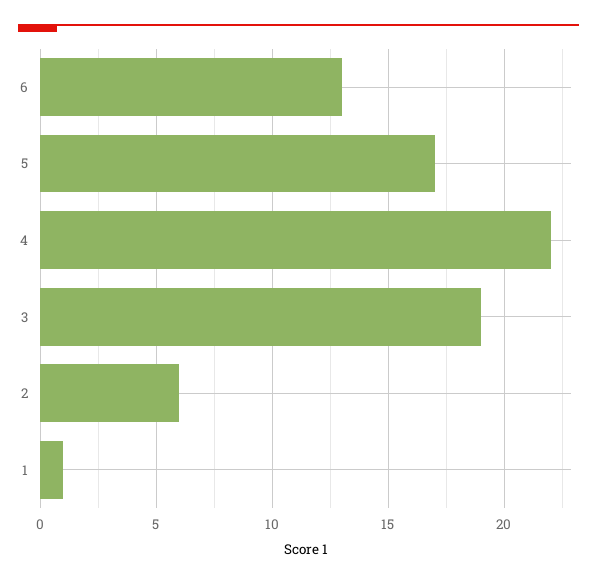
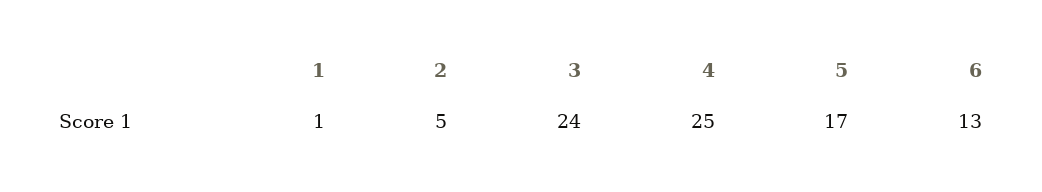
  {
    "6": 13,
    "5": 17,
-   "4": 22,
+   "4": 25,
-   "3": 19,
+   "3": 24,
-   "2": 6,
+   "2": 5,
    "1": 1
  }

